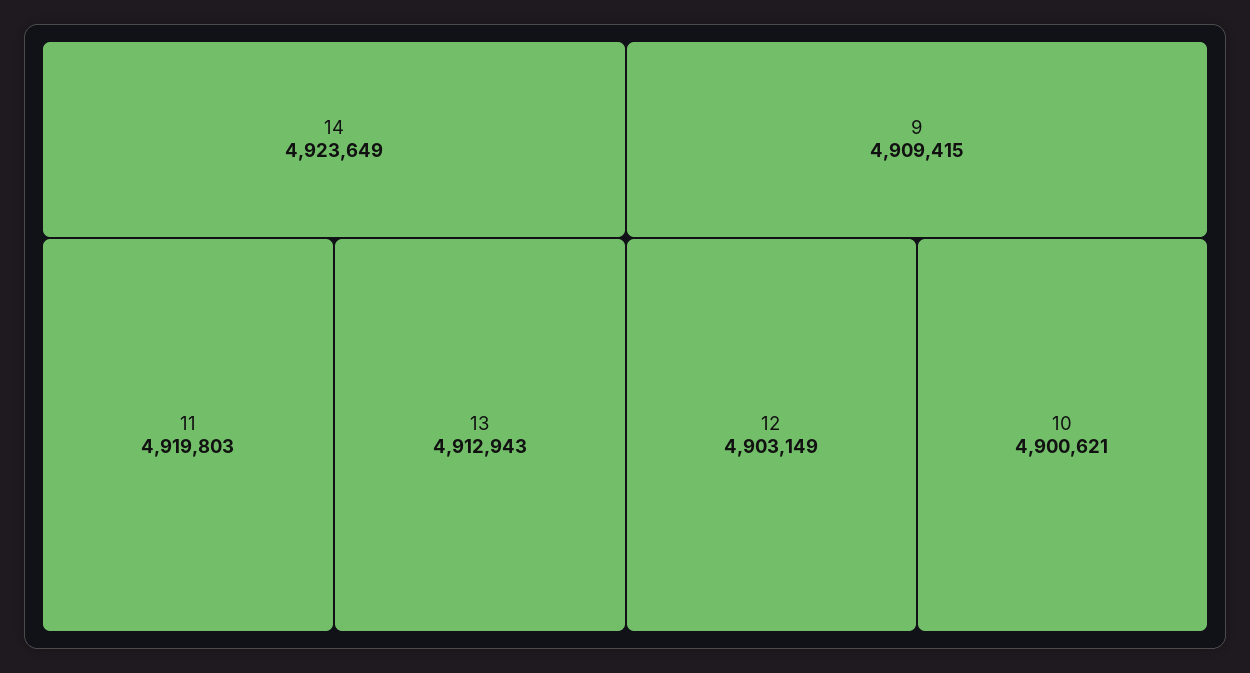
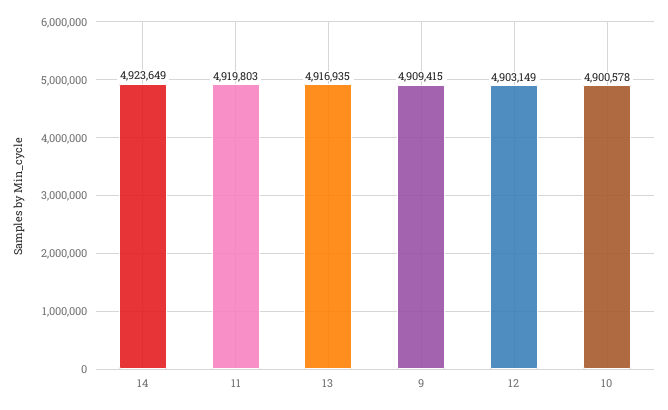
  {
    "14": 4923649,
    "11": 4919803,
-   "13": 4912943,
+   "13": 4916935,
    "9": 4909415,
    "12": 4903149,
-   "10": 4900621
+   "10": 4900578
  }

